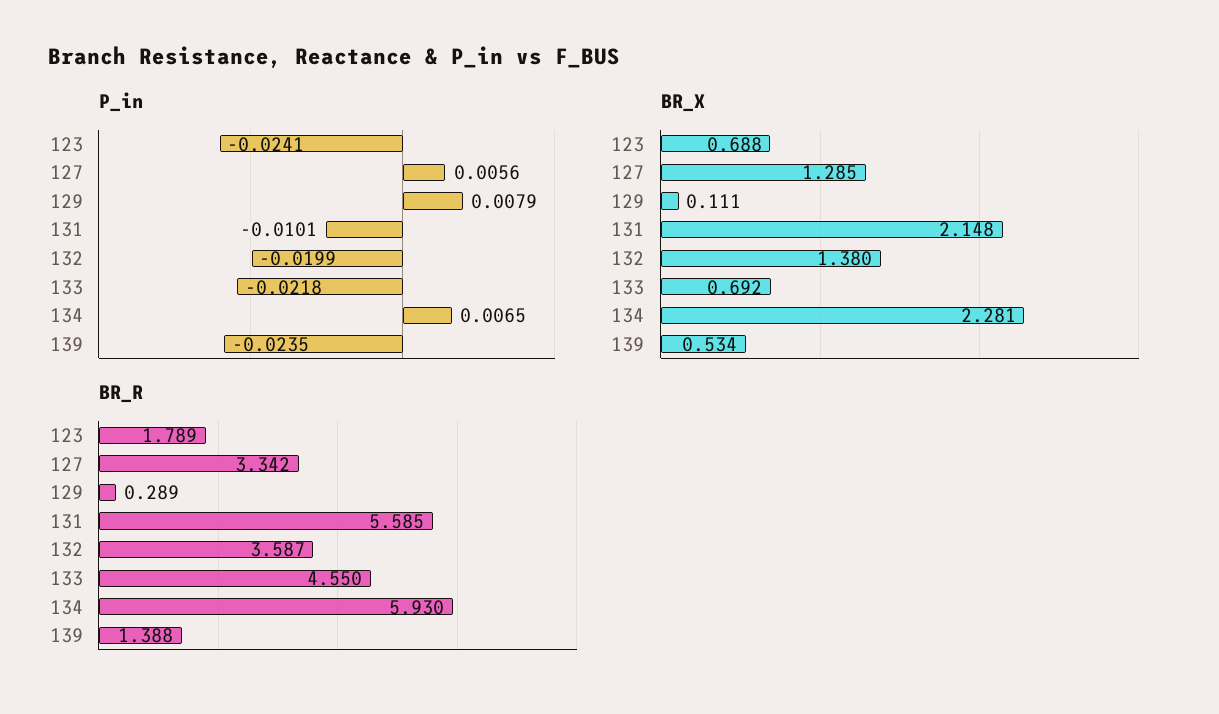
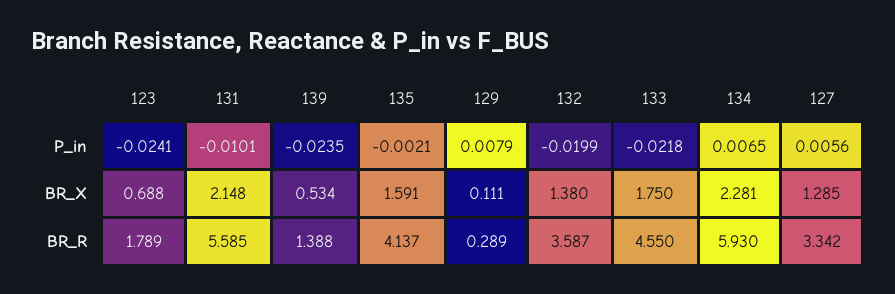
  {
    "P_in": {
      "123": -0.0241,
      "127": 0.0056,
      "129": 0.0079,
      "131": -0.0101,
      "132": -0.0199,
      "133": -0.0218,
      "134": 0.0065,
-     "139": -0.0235
+     "139": -0.0235,
+     "135": -0.0021
    },
    "BR_X": {
      "123": 0.688,
      "127": 1.285,
      "129": 0.111,
      "131": 2.148,
      "132": 1.38,
-     "133": 0.692,
+     "133": 1.75,
      "134": 2.281,
-     "139": 0.534
+     "139": 0.534,
+     "135": 1.591
    },
    "BR_R": {
      "123": 1.789,
      "127": 3.342,
      "129": 0.289,
      "131": 5.585,
      "132": 3.587,
      "133": 4.55,
      "134": 5.93,
-     "139": 1.388
+     "139": 1.388,
+     "135": 4.137
    }
  }

